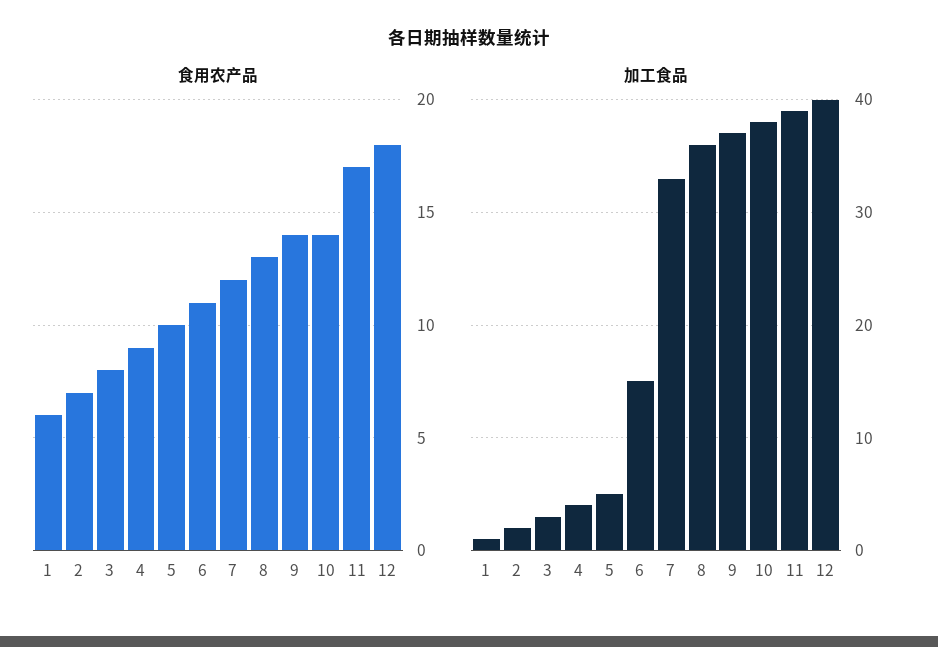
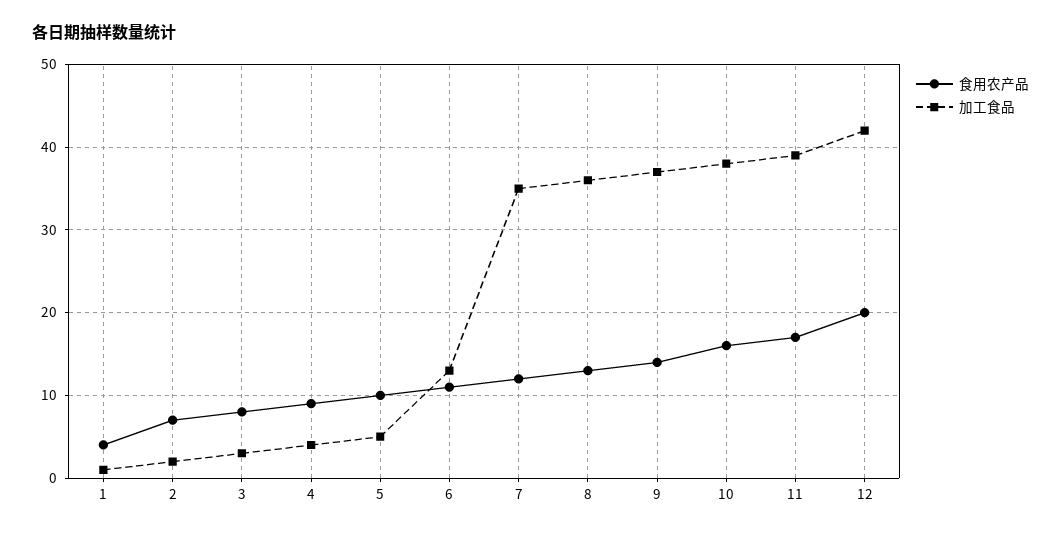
  {
    "食用农产品": {
-     "1": 6,
+     "1": 4,
      "2": 7,
      "3": 8,
      "4": 9,
      "5": 10,
      "6": 11,
      "7": 12,
      "8": 13,
      "9": 14,
-     "10": 14,
+     "10": 16,
      "11": 17,
-     "12": 18
+     "12": 20
    },
    "加工食品": {
      "1": 1,
      "2": 2,
      "3": 3,
      "4": 4,
      "5": 5,
-     "6": 15,
+     "6": 13,
-     "7": 33,
+     "7": 35,
      "8": 36,
      "9": 37,
      "10": 38,
      "11": 39,
-     "12": 40
+     "12": 42
    }
  }

